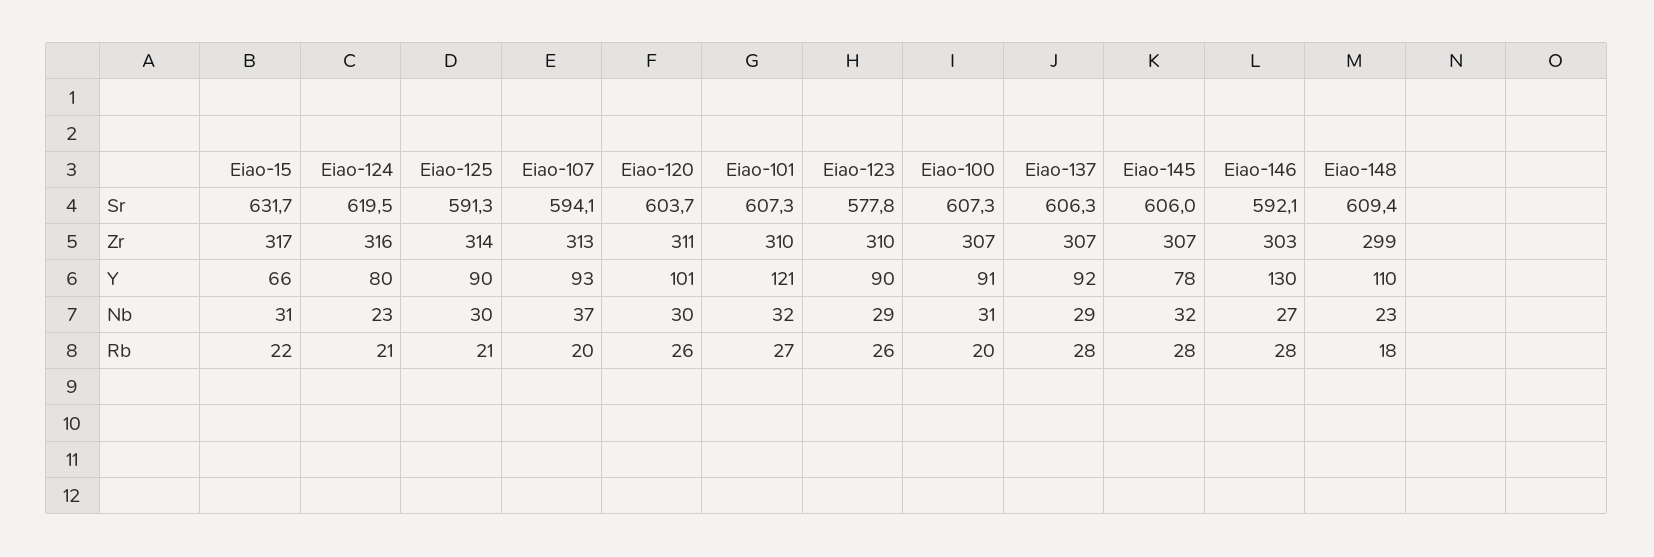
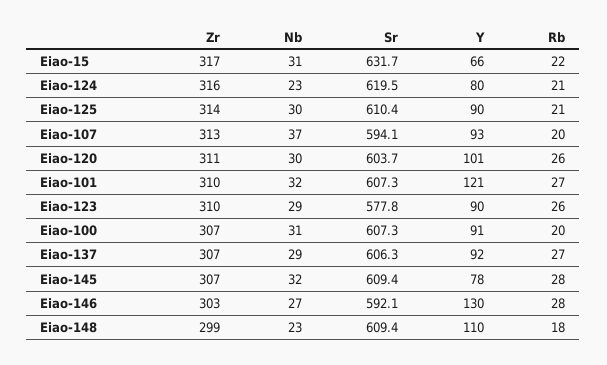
  {
    "Eiao-15": {
      "Sr": 631.7,
      "Zr": 317,
      "Y": 66,
      "Nb": 31,
      "Rb": 22
    },
    "Eiao-124": {
      "Sr": 619.5,
      "Zr": 316,
      "Y": 80,
      "Nb": 23,
      "Rb": 21
    },
    "Eiao-125": {
-     "Sr": 591.3,
+     "Sr": 610.4,
      "Zr": 314,
      "Y": 90,
      "Nb": 30,
      "Rb": 21
    },
    "Eiao-107": {
      "Sr": 594.1,
      "Zr": 313,
      "Y": 93,
      "Nb": 37,
      "Rb": 20
    },
    "Eiao-120": {
      "Sr": 603.7,
      "Zr": 311,
      "Y": 101,
      "Nb": 30,
      "Rb": 26
    },
    "Eiao-101": {
      "Sr": 607.3,
      "Zr": 310,
      "Y": 121,
      "Nb": 32,
      "Rb": 27
    },
    "Eiao-123": {
      "Sr": 577.8,
      "Zr": 310,
      "Y": 90,
      "Nb": 29,
      "Rb": 26
    },
    "Eiao-100": {
      "Sr": 607.3,
      "Zr": 307,
      "Y": 91,
      "Nb": 31,
      "Rb": 20
    },
    "Eiao-137": {
      "Sr": 606.3,
      "Zr": 307,
      "Y": 92,
      "Nb": 29,
-     "Rb": 28
+     "Rb": 27
    },
    "Eiao-145": {
-     "Sr": 606,
+     "Sr": 609.4,
      "Zr": 307,
      "Y": 78,
      "Nb": 32,
      "Rb": 28
    },
    "Eiao-146": {
      "Sr": 592.1,
      "Zr": 303,
      "Y": 130,
      "Nb": 27,
      "Rb": 28
    },
    "Eiao-148": {
      "Sr": 609.4,
      "Zr": 299,
      "Y": 110,
      "Nb": 23,
      "Rb": 18
    }
  }

